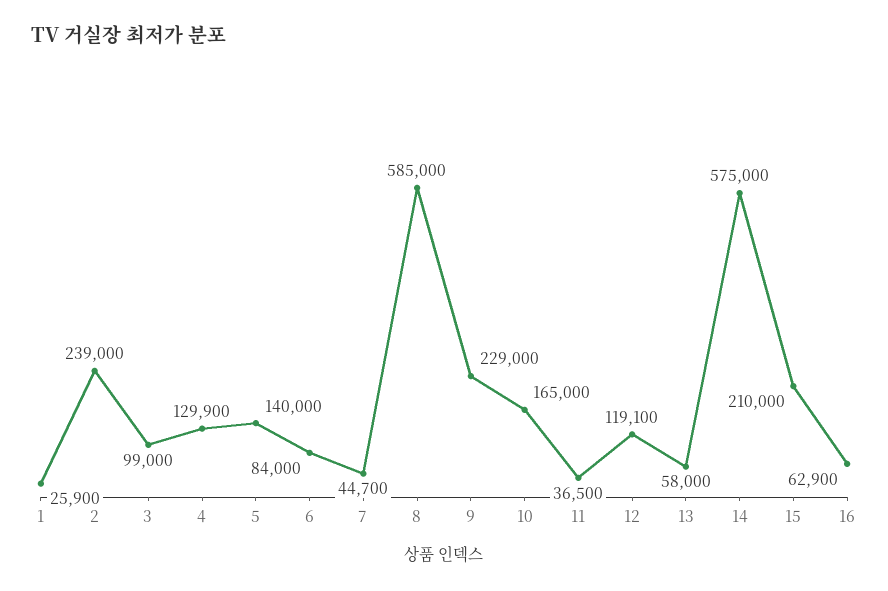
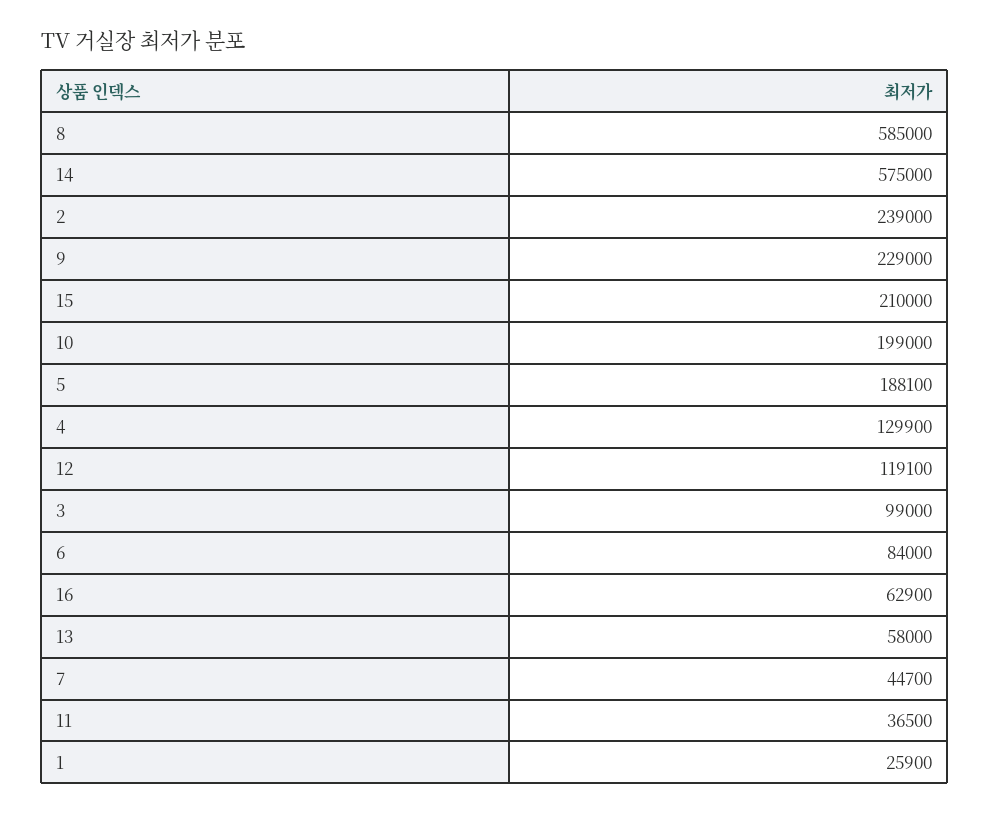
  {
    "1": 25900,
    "2": 239000,
    "3": 99000,
    "4": 129900,
-   "5": 140000,
+   "5": 188100,
    "6": 84000,
    "7": 44700,
    "8": 585000,
    "9": 229000,
-   "10": 165000,
+   "10": 199000,
    "11": 36500,
    "12": 119100,
    "13": 58000,
    "14": 575000,
    "15": 210000,
    "16": 62900
  }

